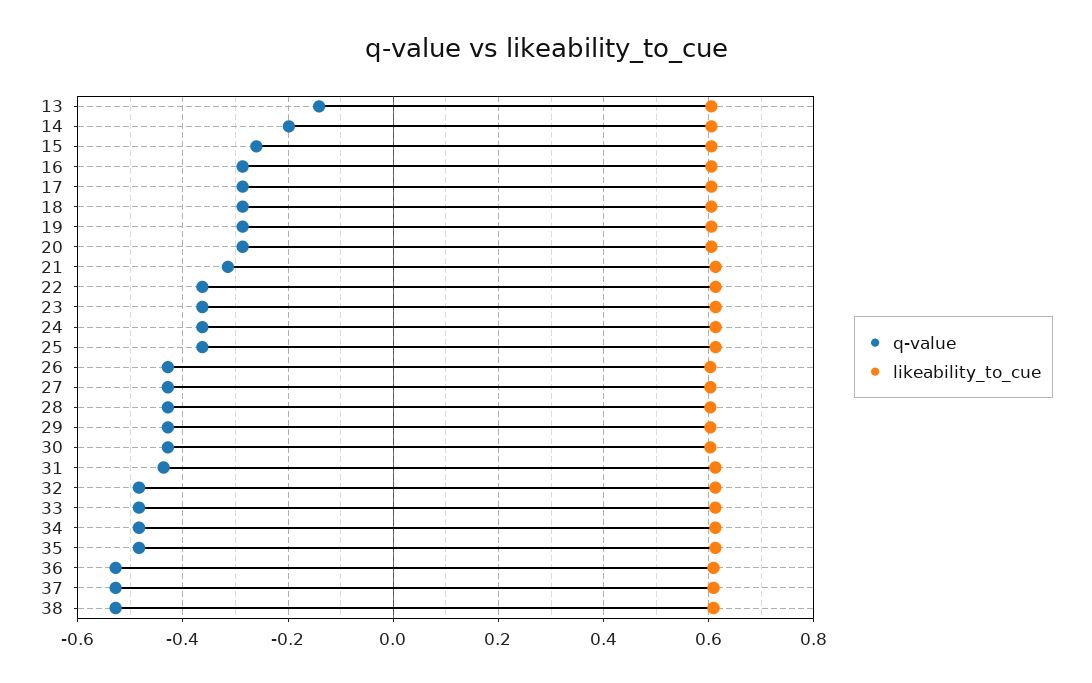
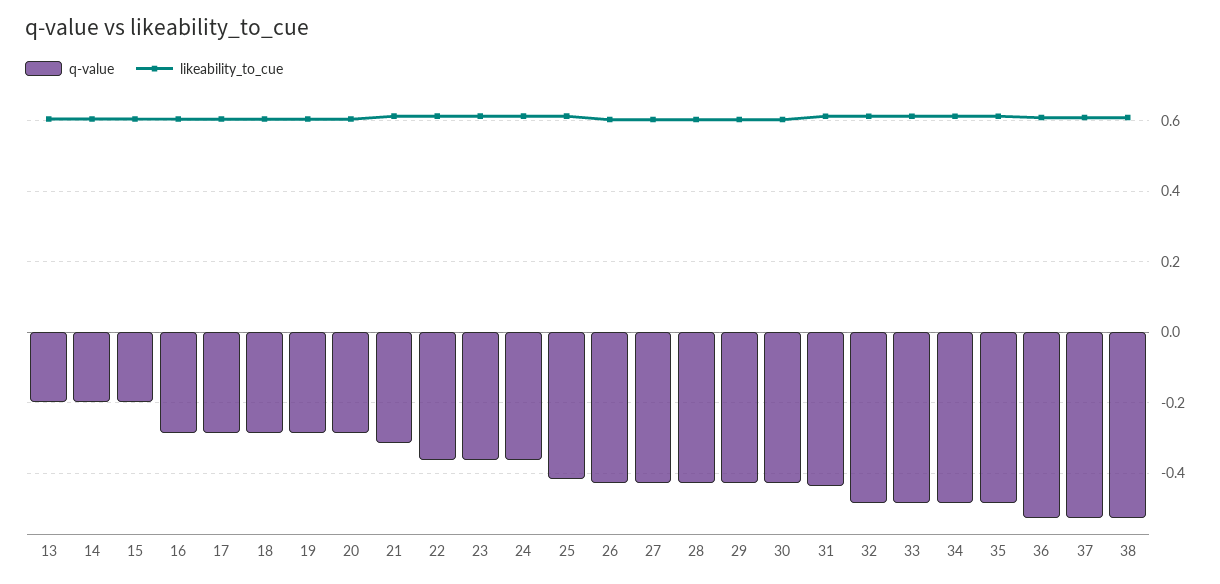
  {
    "q-value": {
-     "13": -0.14,
+     "13": -0.2,
      "14": -0.2,
-     "15": -0.26,
+     "15": -0.2,
      "16": -0.28,
      "17": -0.28,
      "18": -0.28,
      "19": -0.28,
      "20": -0.28,
      "21": -0.32,
      "22": -0.36,
      "23": -0.36,
      "24": -0.36,
-     "25": -0.36,
+     "25": -0.42,
      "26": -0.42,
      "27": -0.42,
      "28": -0.42,
      "29": -0.42,
      "30": -0.42,
      "31": -0.44,
      "32": -0.48,
      "33": -0.48,
      "34": -0.48,
      "35": -0.48,
      "36": -0.52,
      "37": -0.52,
      "38": -0.52
    },
    "likeability_to_cue": {
      "13": 0.6,
      "14": 0.6,
      "15": 0.6,
      "16": 0.6,
      "17": 0.6,
      "18": 0.6,
      "19": 0.6,
      "20": 0.6,
      "21": 0.62,
      "22": 0.62,
      "23": 0.62,
      "24": 0.62,
      "25": 0.62,
      "26": 0.6,
      "27": 0.6,
      "28": 0.6,
      "29": 0.6,
      "30": 0.6,
      "31": 0.62,
      "32": 0.62,
      "33": 0.62,
      "34": 0.62,
      "35": 0.62,
      "36": 0.6,
      "37": 0.6,
      "38": 0.6
    }
  }

